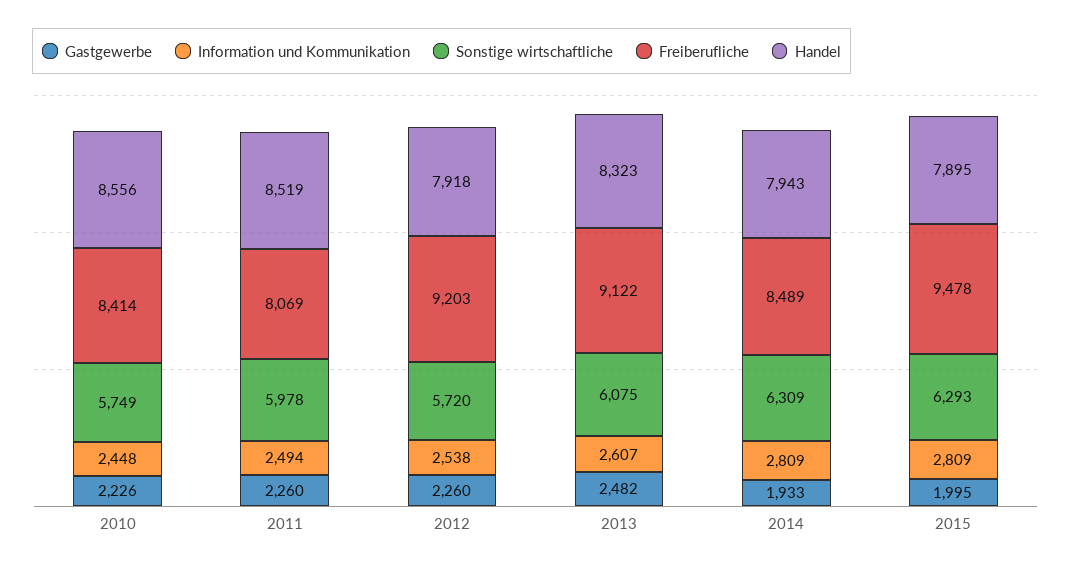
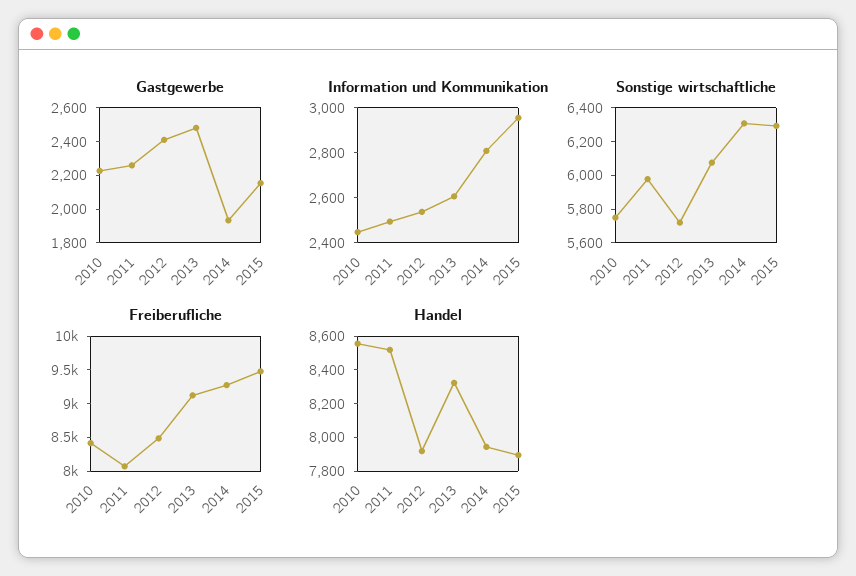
  {
    "Gastgewerbe": {
      "2010": 2226,
      "2011": 2260,
-     "2012": 2260,
+     "2012": 2400,
      "2013": 2482,
      "2014": 1933,
-     "2015": 1995
+     "2015": 2150
    },
    "Information und Kommunikation": {
      "2010": 2448,
      "2011": 2494,
      "2012": 2538,
      "2013": 2607,
      "2014": 2809,
-     "2015": 2809
+     "2015": 2950
    },
    "Sonstige wirtschaftliche": {
      "2010": 5749,
      "2011": 5978,
      "2012": 5720,
      "2013": 6075,
      "2014": 6309,
      "2015": 6293
    },
    "Freiberufliche": {
      "2010": 8414,
      "2011": 8069,
-     "2012": 9203,
+     "2012": 8500,
      "2013": 9122,
-     "2014": 8489,
+     "2014": 9250,
      "2015": 9478
    },
    "Handel": {
      "2010": 8556,
      "2011": 8519,
      "2012": 7918,
      "2013": 8323,
      "2014": 7943,
      "2015": 7895
    }
  }

